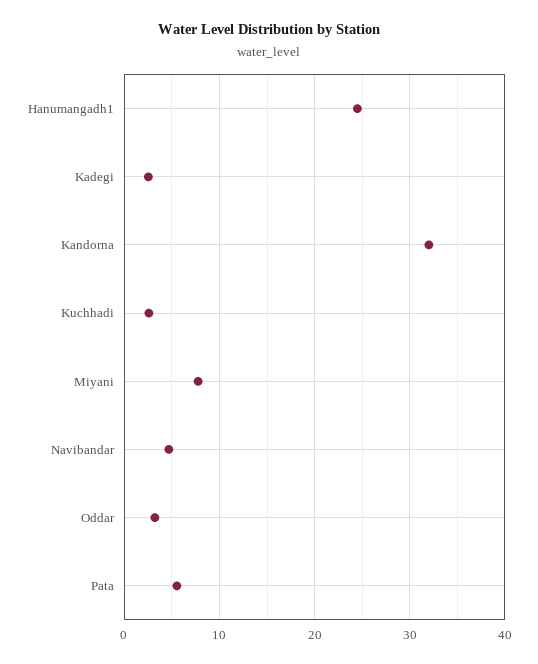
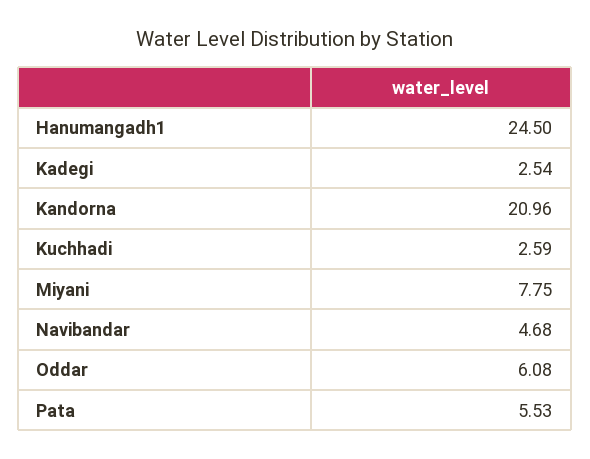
  {
    "Hanumangadh1": 24.5,
    "Kadegi": 2.54,
-   "Kandorna": 32,
+   "Kandorna": 20.96,
    "Kuchhadi": 2.59,
    "Miyani": 7.75,
    "Navibandar": 4.68,
-   "Oddar": 3,
+   "Oddar": 6.08,
    "Pata": 5.53
  }

